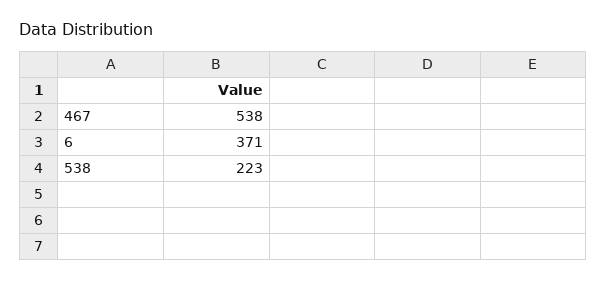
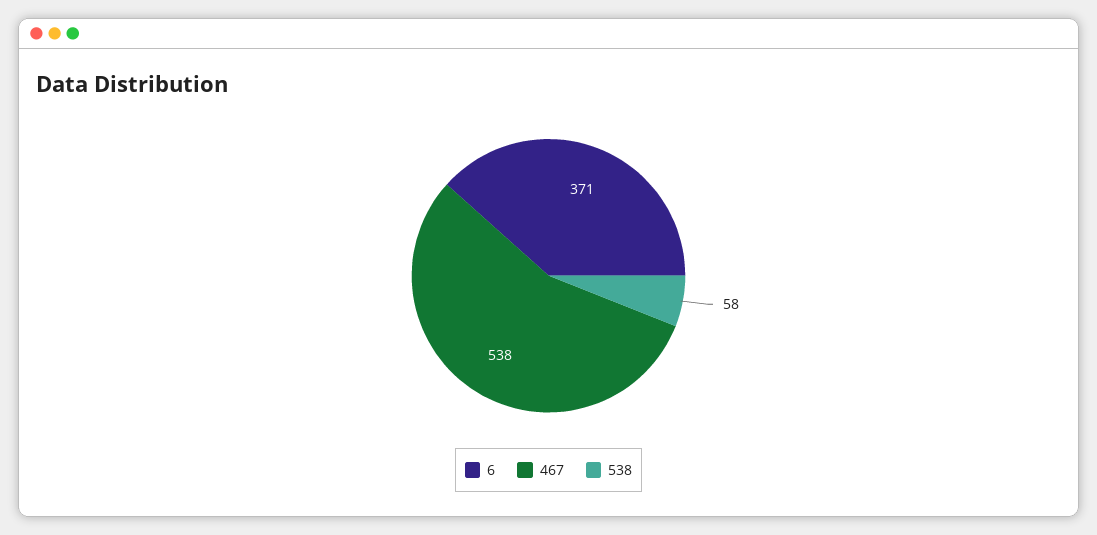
  {
    "467": 538,
    "6": 371,
-   "538": 223
+   "538": 58
  }

